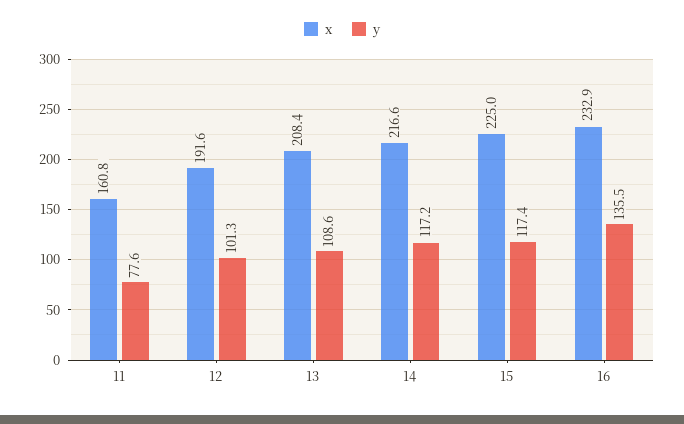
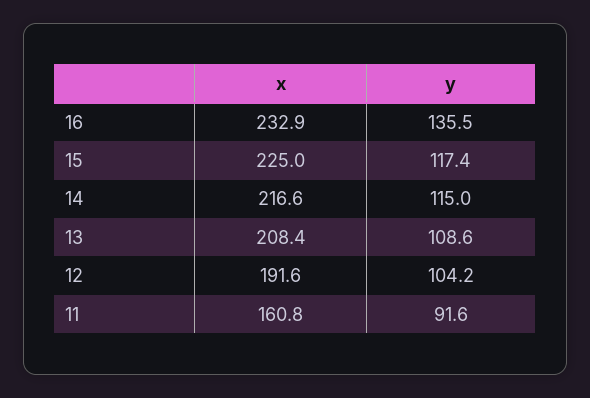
  {
    "x": {
      "11": 160.8,
      "12": 191.6,
      "13": 208.4,
      "14": 216.6,
      "15": 225,
      "16": 232.9
    },
    "y": {
-     "11": 77.6,
+     "11": 91.6,
-     "12": 101.3,
+     "12": 104.2,
      "13": 108.6,
-     "14": 117.2,
+     "14": 115,
      "15": 117.4,
      "16": 135.5
    }
  }

